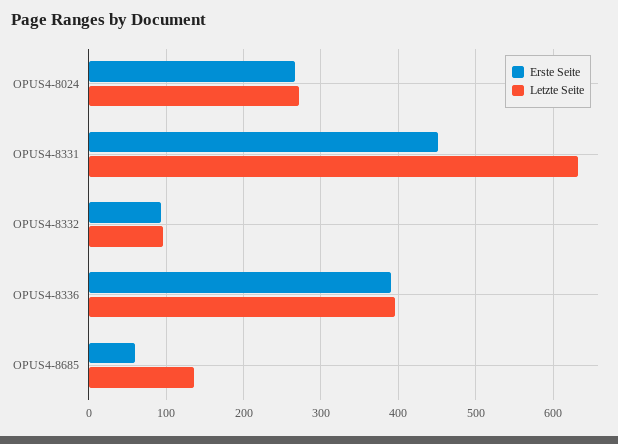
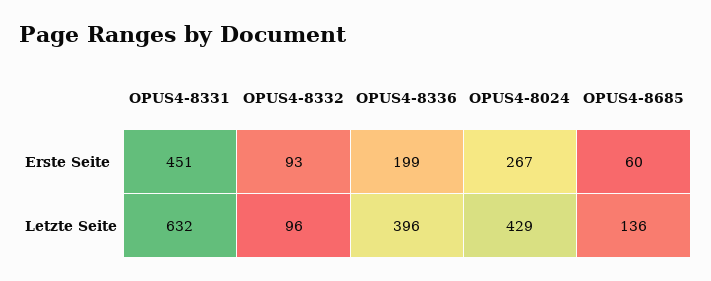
  {
    "Erste Seite": {
      "OPUS4-8024": 267,
      "OPUS4-8331": 451,
      "OPUS4-8332": 93,
-     "OPUS4-8336": 390,
+     "OPUS4-8336": 199,
      "OPUS4-8685": 60
    },
    "Letzte Seite": {
-     "OPUS4-8024": 270,
+     "OPUS4-8024": 429,
      "OPUS4-8331": 632,
      "OPUS4-8332": 96,
      "OPUS4-8336": 396,
      "OPUS4-8685": 136
    }
  }

